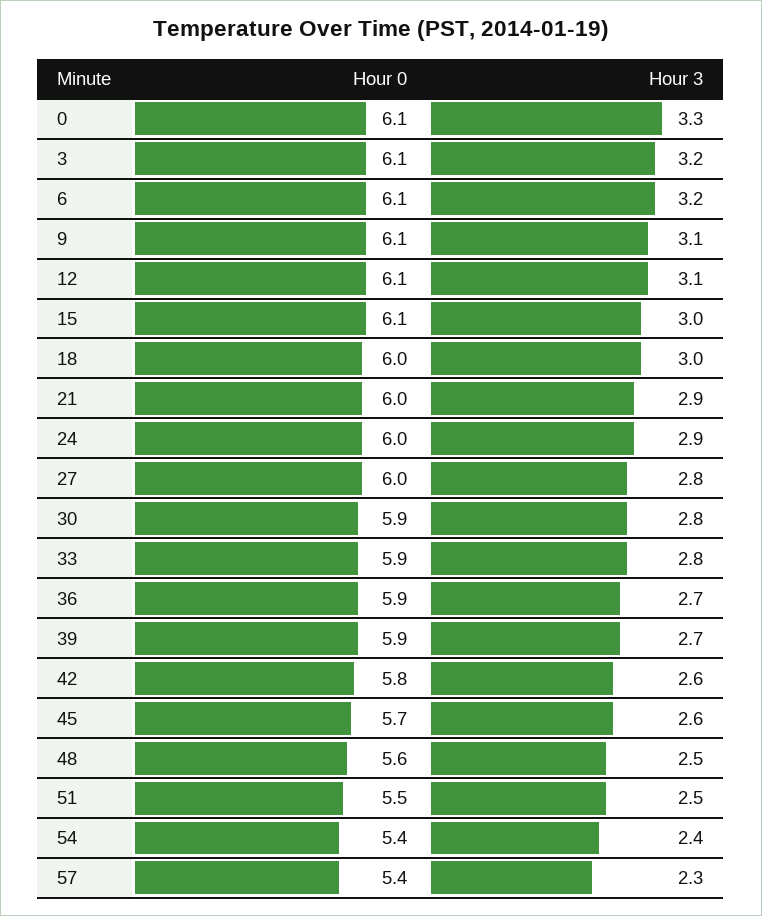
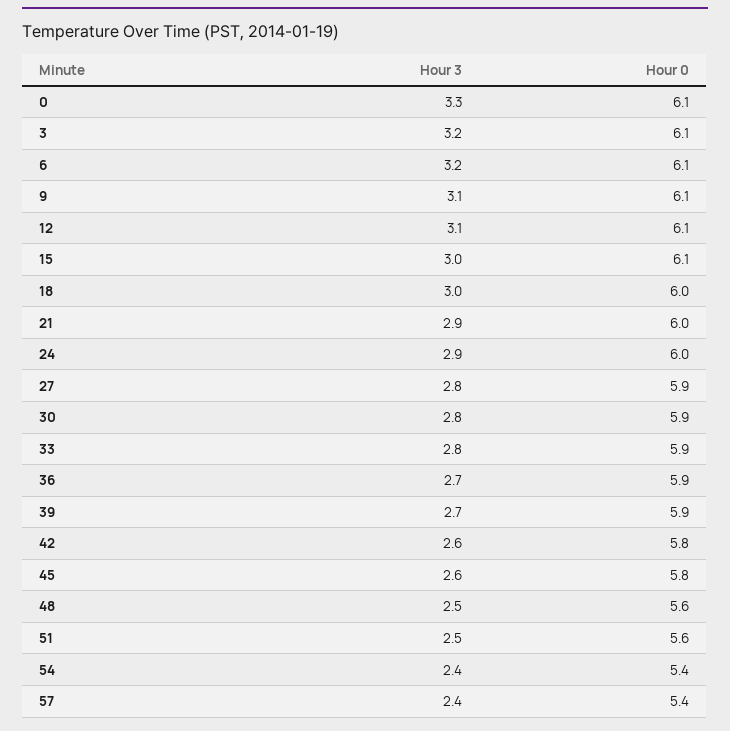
  {
    "Hour 0": {
      "0": 6.1,
      "3": 6.1,
      "6": 6.1,
      "9": 6.1,
      "12": 6.1,
      "15": 6.1,
      "18": 6,
      "21": 6,
      "24": 6,
-     "27": 6,
+     "27": 5.9,
      "30": 5.9,
      "33": 5.9,
      "36": 5.9,
      "39": 5.9,
      "42": 5.8,
-     "45": 5.7,
+     "45": 5.8,
      "48": 5.6,
-     "51": 5.5,
+     "51": 5.6,
      "54": 5.4,
      "57": 5.4
    },
    "Hour 3": {
      "0": 3.3,
      "3": 3.2,
      "6": 3.2,
      "9": 3.1,
      "12": 3.1,
      "15": 3,
      "18": 3,
      "21": 2.9,
      "24": 2.9,
      "27": 2.8,
      "30": 2.8,
      "33": 2.8,
      "36": 2.7,
      "39": 2.7,
      "42": 2.6,
      "45": 2.6,
      "48": 2.5,
      "51": 2.5,
      "54": 2.4,
-     "57": 2.3
+     "57": 2.4
    }
  }

